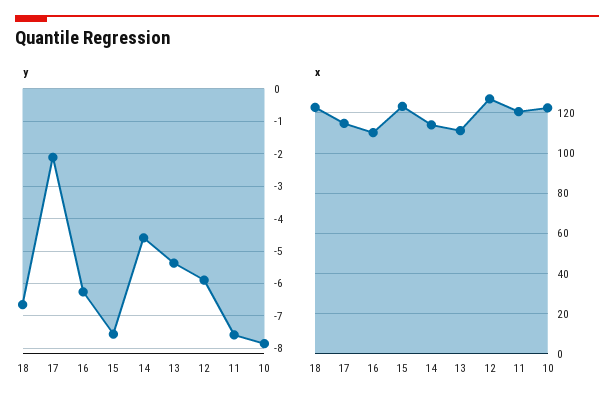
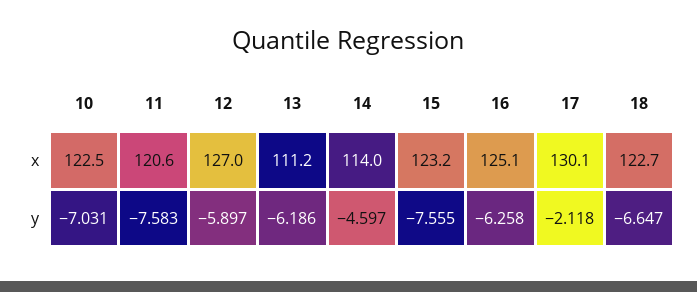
  {
    "y": {
      "18": -6.647,
      "17": -2.118,
      "16": -6.258,
      "15": -7.555,
      "14": -4.597,
-     "13": -5.4,
+     "13": -6.186,
      "12": -5.897,
      "11": -7.583,
-     "10": -7.8
+     "10": -7.031
    },
    "x": {
      "18": 122.7,
-     "17": 115,
+     "17": 130.1,
-     "16": 110,
+     "16": 125.1,
      "15": 123.2,
      "14": 114,
      "13": 111.2,
      "12": 127,
      "11": 120.6,
      "10": 122.5
    }
  }

